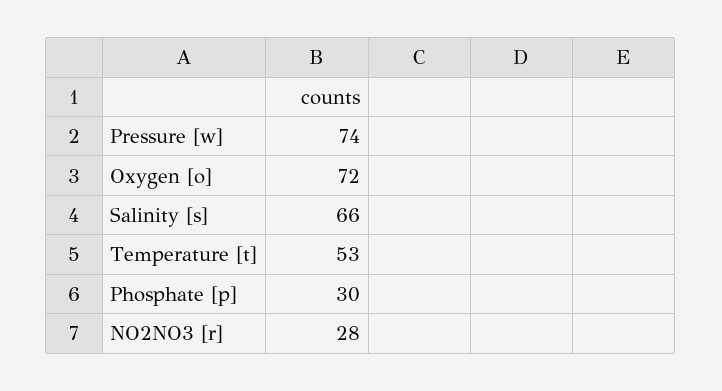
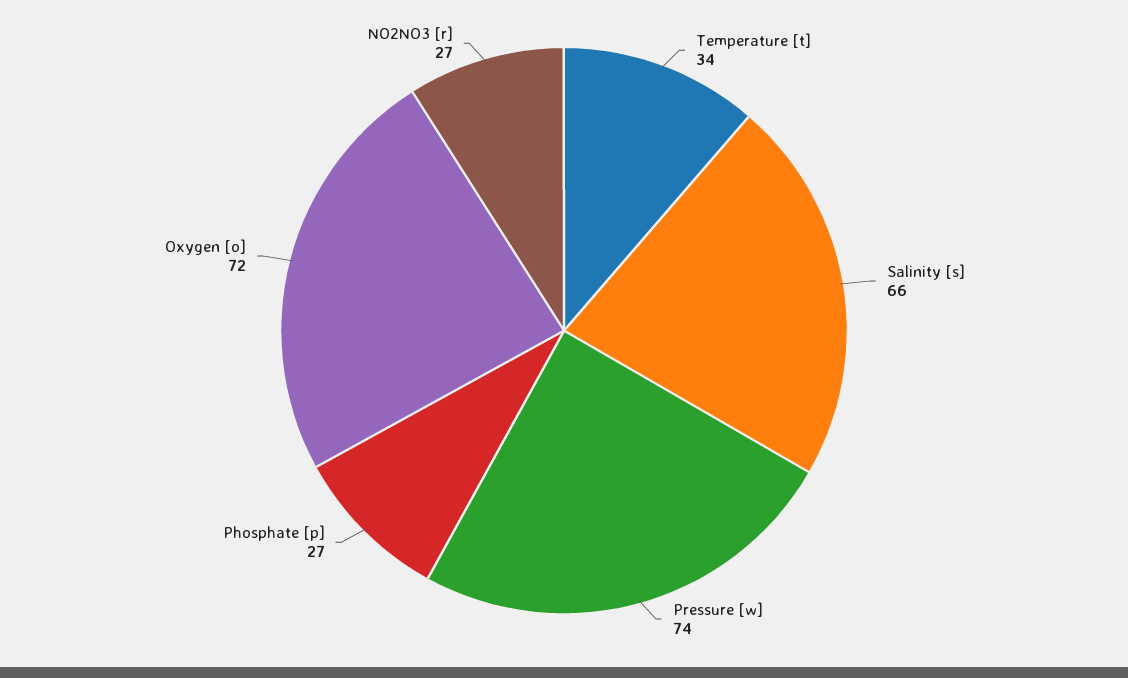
  {
    "Pressure [w]": 74,
    "Oxygen [o]": 72,
    "Salinity [s]": 66,
-   "Temperature [t]": 53,
+   "Temperature [t]": 34,
-   "Phosphate [p]": 30,
+   "Phosphate [p]": 27,
-   "NO2NO3 [r]": 28
+   "NO2NO3 [r]": 27
  }

